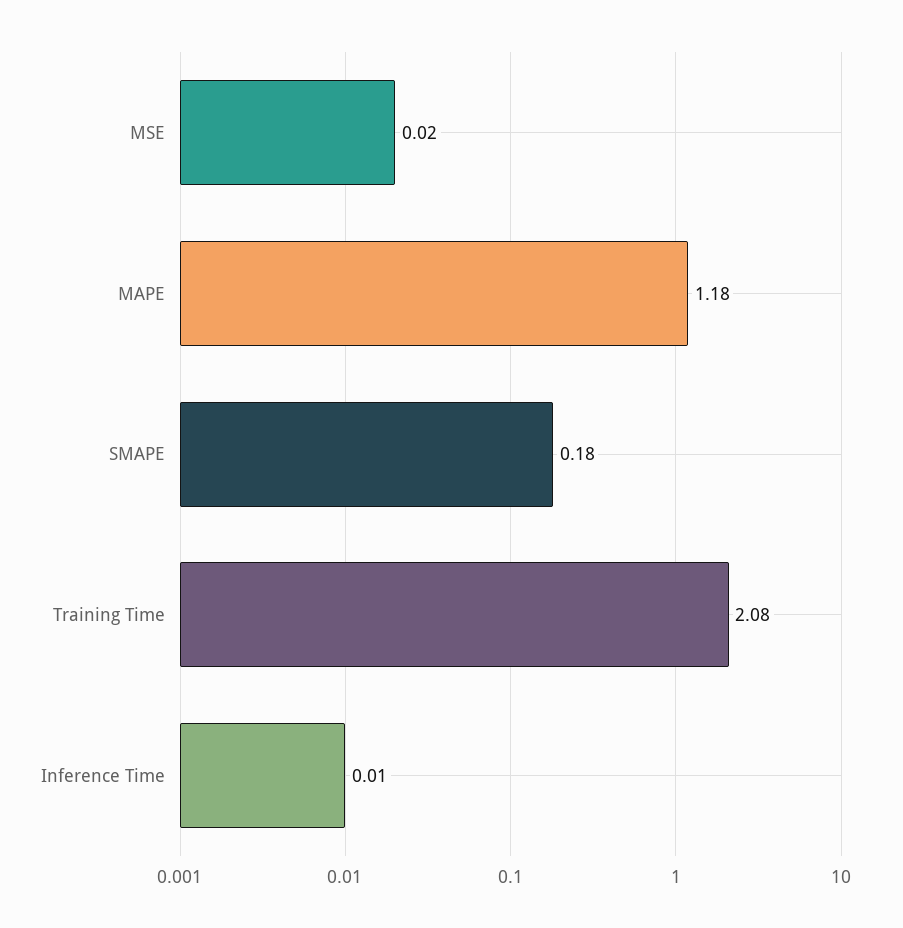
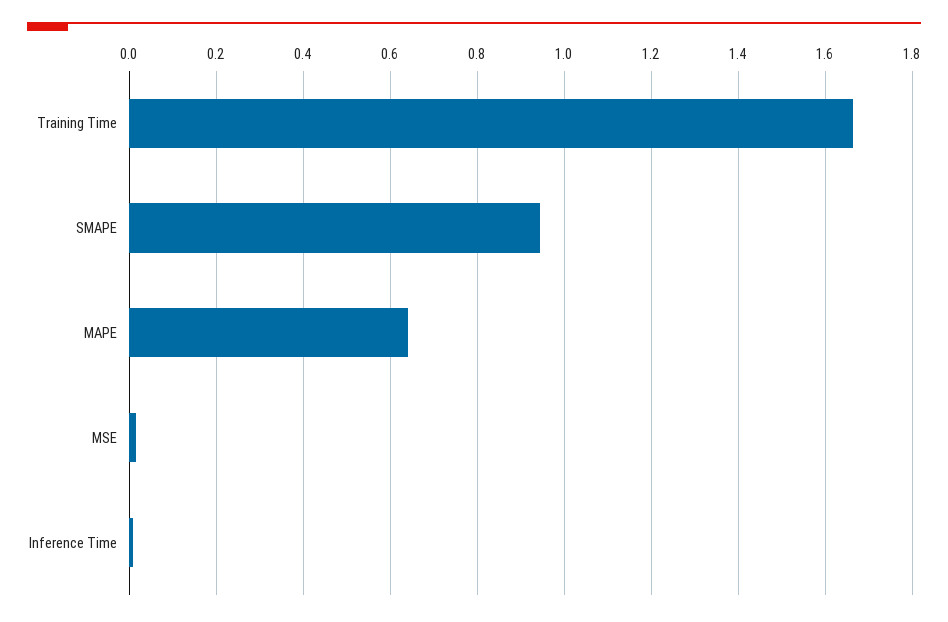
  {
    "MSE": 0.02,
-   "MAPE": 1.18,
+   "MAPE": 0.64,
-   "SMAPE": 0.18,
+   "SMAPE": 0.94,
-   "Training Time": 2.08,
+   "Training Time": 1.66,
    "Inference Time": 0.01
  }

